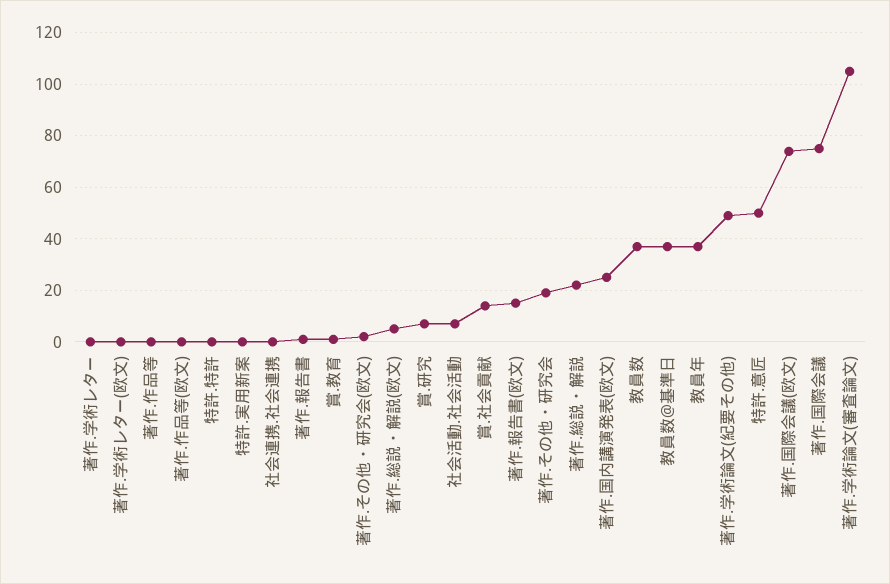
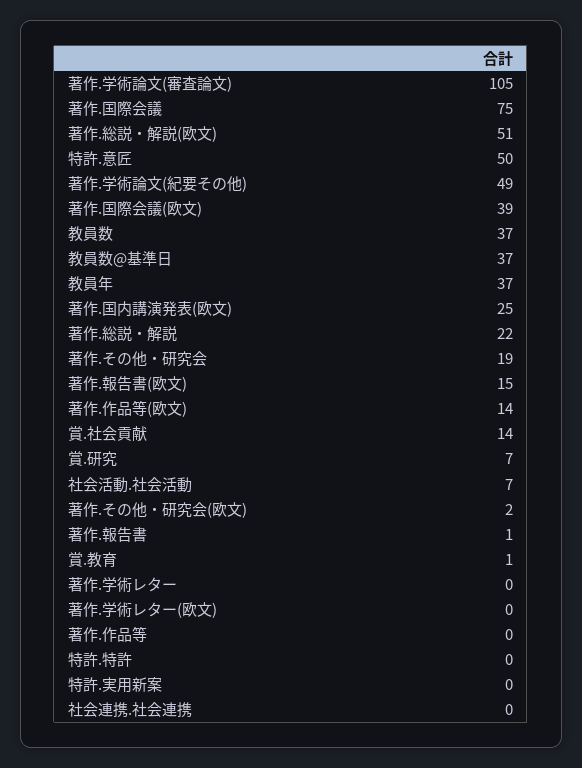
  {
    "著作.学術レター": 0,
    "著作.学術レター(欧文)": 0,
    "著作.作品等": 0,
-   "著作.作品等(欧文)": 0,
+   "著作.作品等(欧文)": 14,
    "特許.特許": 0,
    "特許.実用新案": 0,
    "社会連携.社会連携": 0,
    "著作.報告書": 1,
    "賞.教育": 1,
    "著作.その他・研究会(欧文)": 2,
-   "著作.総説・解説(欧文)": 5,
+   "著作.総説・解説(欧文)": 51,
    "賞.研究": 7,
    "社会活動.社会活動": 7,
    "賞.社会貢献": 14,
    "著作.報告書(欧文)": 15,
    "著作.その他・研究会": 19,
    "著作.総説・解説": 22,
    "著作.国内講演発表(欧文)": 25,
    "教員数": 37,
    "教員数@基準日": 37,
    "教員年": 37,
    "著作.学術論文(紀要その他)": 49,
    "特許.意匠": 50,
-   "著作.国際会議(欧文)": 75,
+   "著作.国際会議(欧文)": 39,
    "著作.国際会議": 75,
    "著作.学術論文(審査論文)": 105
  }

